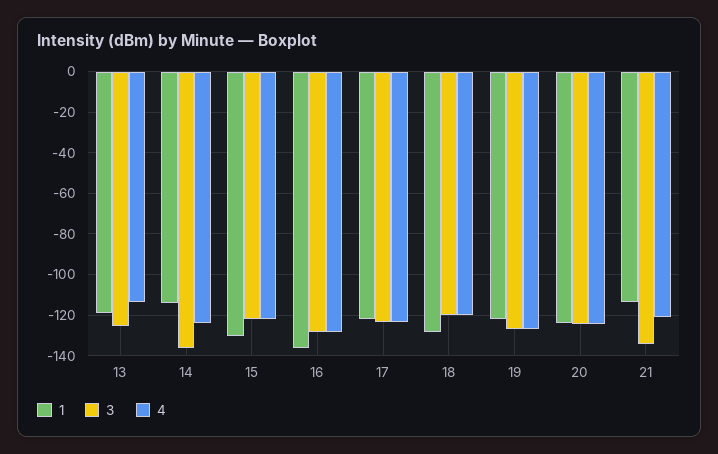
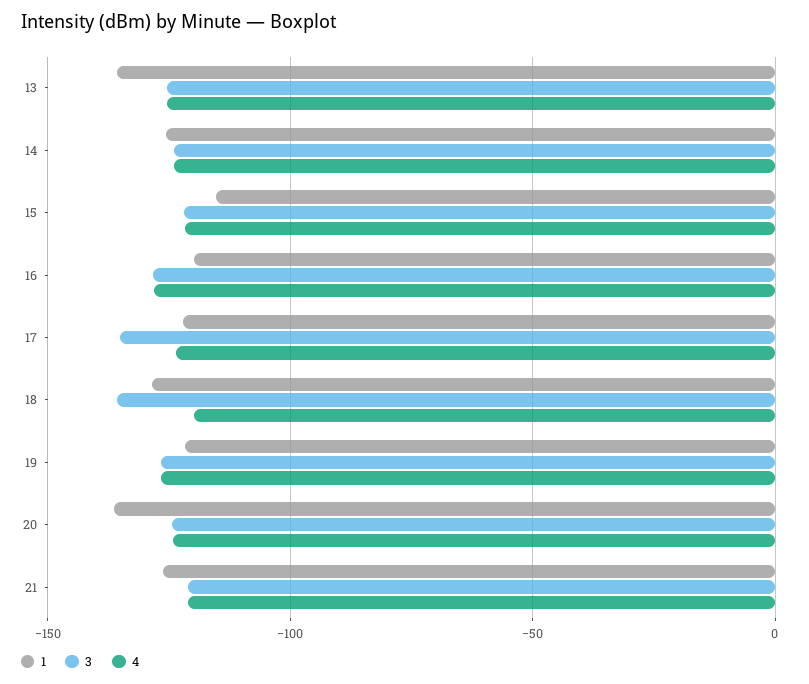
  {
    "1": {
-     "13": -120,
+     "13": -135,
-     "14": -115,
+     "14": -125,
-     "15": -130,
+     "15": -115,
-     "16": -135,
+     "16": -120,
      "17": -120,
      "18": -130,
      "19": -120,
-     "20": -125,
+     "20": -135,
-     "21": -115
+     "21": -125
    },
    "3": {
      "13": -125,
-     "14": -135,
+     "14": -125,
      "15": -120,
      "16": -130,
-     "17": -125,
+     "17": -135,
-     "18": -120,
+     "18": -135,
      "19": -125,
      "20": -125,
-     "21": -135
+     "21": -120
    },
    "4": {
-     "13": -115,
+     "13": -125,
      "14": -125,
      "15": -120,
      "16": -130,
      "17": -125,
      "18": -120,
      "19": -125,
      "20": -125,
      "21": -120
    }
  }

